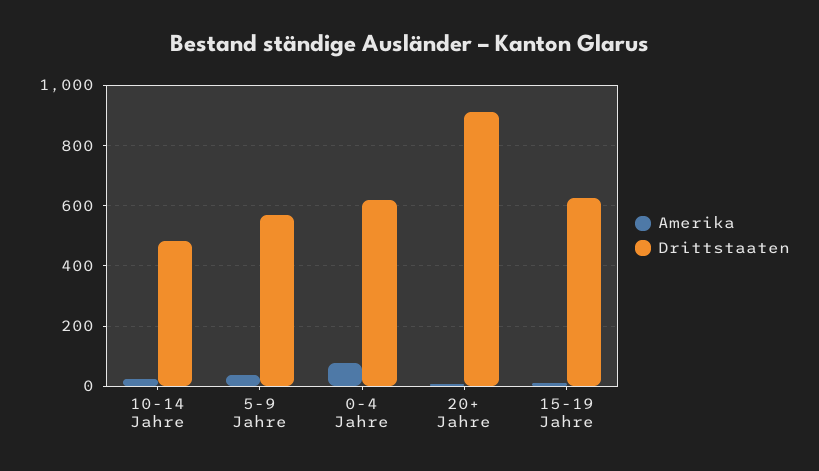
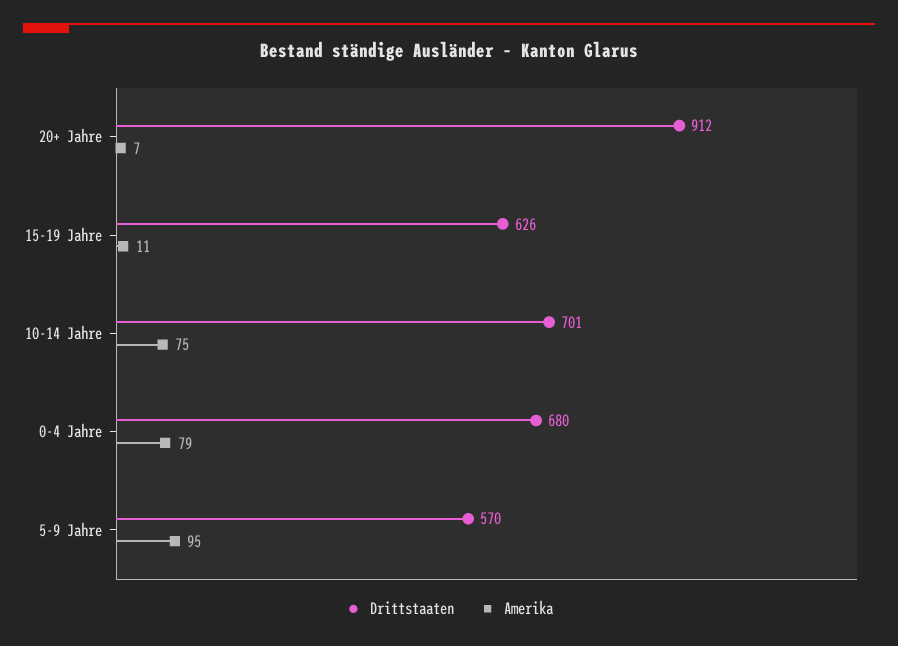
  {
    "Amerika": {
-     "10-14 Jahre": 20,
+     "10-14 Jahre": 75,
-     "5-9 Jahre": 40,
+     "5-9 Jahre": 95,
      "0-4 Jahre": 79,
      "20+ Jahre": 7,
      "15-19 Jahre": 11
    },
    "Drittstaaten": {
-     "10-14 Jahre": 480,
+     "10-14 Jahre": 701,
      "5-9 Jahre": 570,
-     "0-4 Jahre": 620,
+     "0-4 Jahre": 680,
      "20+ Jahre": 912,
      "15-19 Jahre": 626
    }
  }

